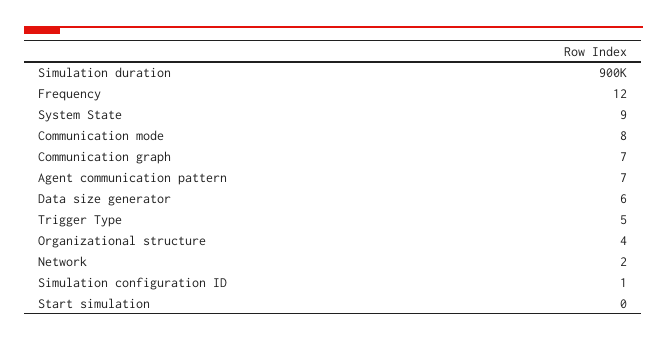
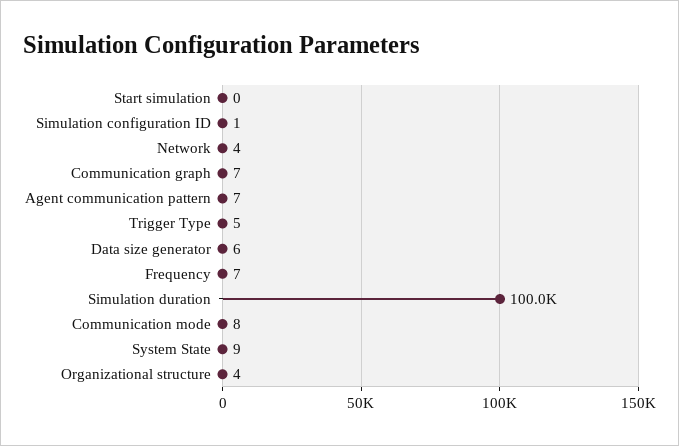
  {
-   "Simulation duration": 900000,
+   "Simulation duration": 100000,
-   "Frequency": 12,
+   "Frequency": 7,
    "System State": 9,
    "Communication mode": 8,
    "Communication graph": 7,
    "Agent communication pattern": 7,
    "Data size generator": 6,
    "Trigger Type": 5,
    "Organizational structure": 4,
-   "Network": 2,
+   "Network": 4,
    "Simulation configuration ID": 1,
    "Start simulation": 0
  }

